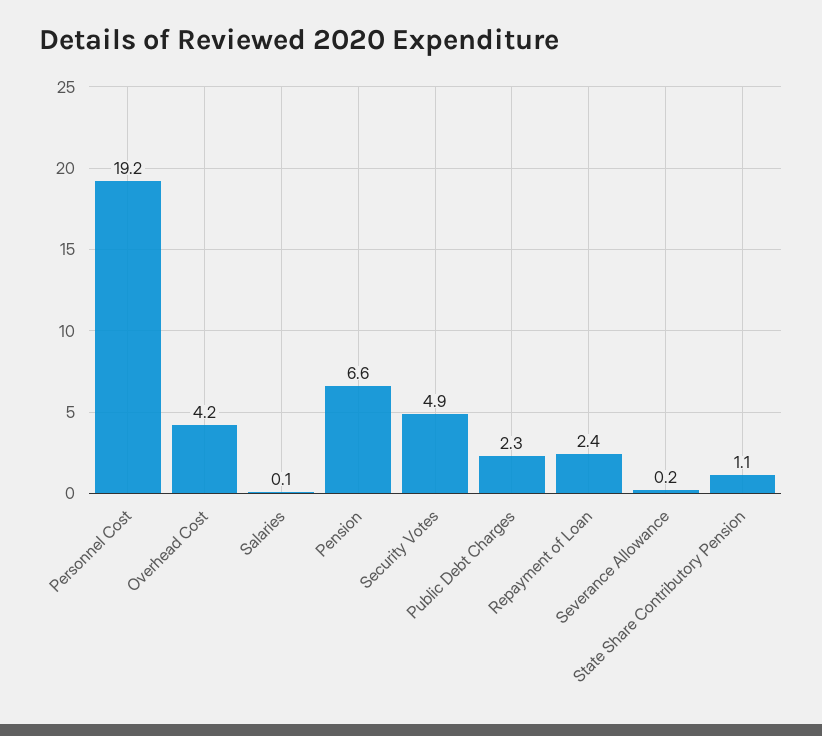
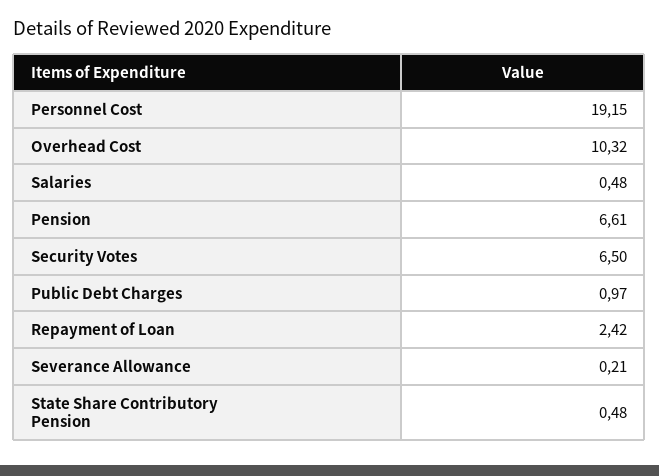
  {
    "Personnel Cost": 19.15,
-   "Overhead Cost": 4.2,
+   "Overhead Cost": 10.32,
-   "Salaries": 0.1,
+   "Salaries": 0.48,
    "Pension": 6.61,
-   "Security Votes": 4.9,
+   "Security Votes": 6.5,
-   "Public Debt Charges": 2.3,
+   "Public Debt Charges": 0.97,
    "Repayment of Loan": 2.42,
    "Severance Allowance": 0.21,
-   "State Share Contributory Pension": 1.1
+   "State Share Contributory Pension": 0.48
  }

